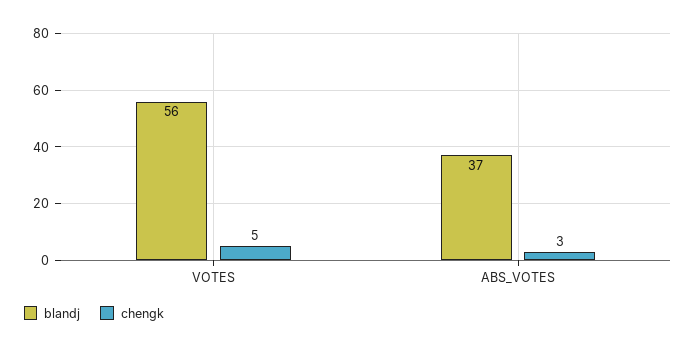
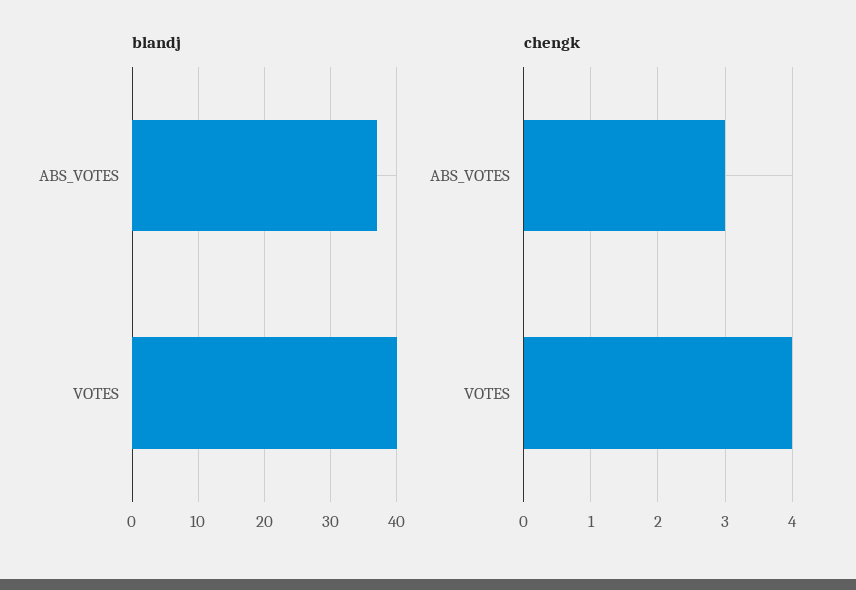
  {
    "blandj": {
-     "VOTES": 56,
+     "VOTES": 40,
      "ABS_VOTES": 37
    },
    "chengk": {
-     "VOTES": 5,
+     "VOTES": 4,
      "ABS_VOTES": 3
    }
  }

